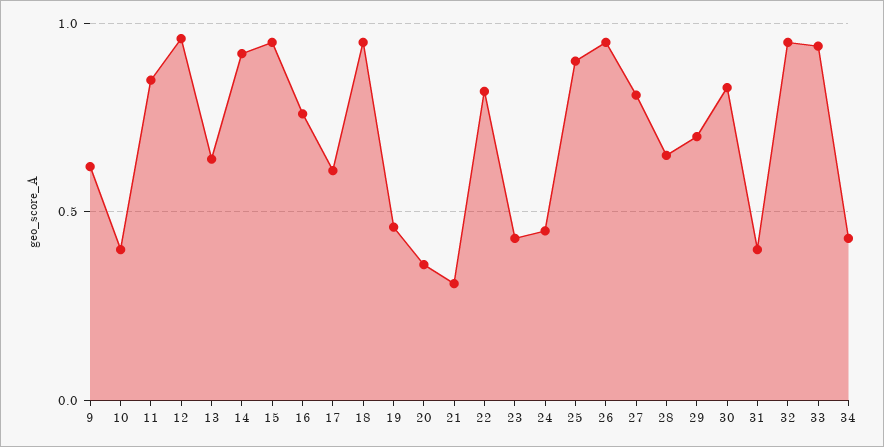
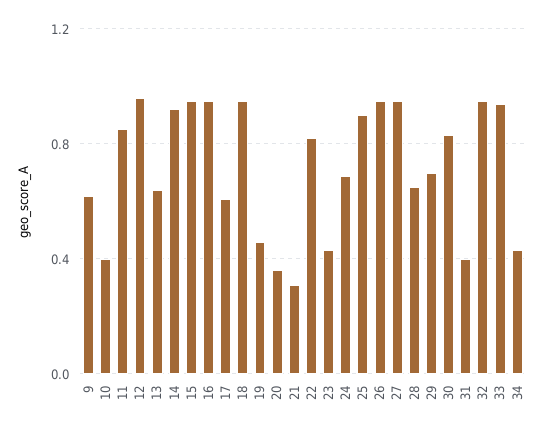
  {
    "9": 0.6,
    "10": 0.4,
    "11": 0.85,
    "12": 0.95,
    "13": 0.65,
    "14": 0.9,
    "15": 0.95,
-   "16": 0.75,
+   "16": 0.95,
    "17": 0.6,
    "18": 0.95,
    "19": 0.45,
    "20": 0.35,
    "21": 0.3,
    "22": 0.8,
    "23": 0.45,
-   "24": 0.45,
+   "24": 0.7,
    "25": 0.9,
    "26": 0.95,
-   "27": 0.8,
+   "27": 0.95,
    "28": 0.65,
    "29": 0.7,
    "30": 0.85,
    "31": 0.4,
    "32": 0.95,
    "33": 0.95,
    "34": 0.45
  }

